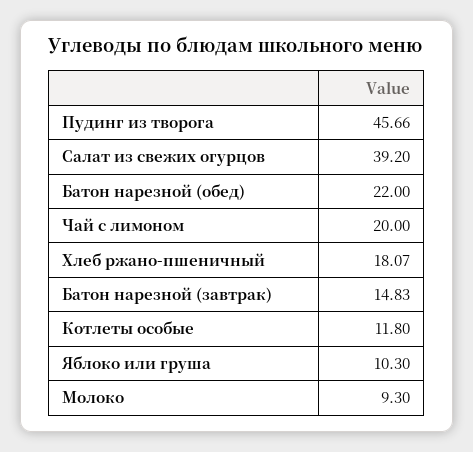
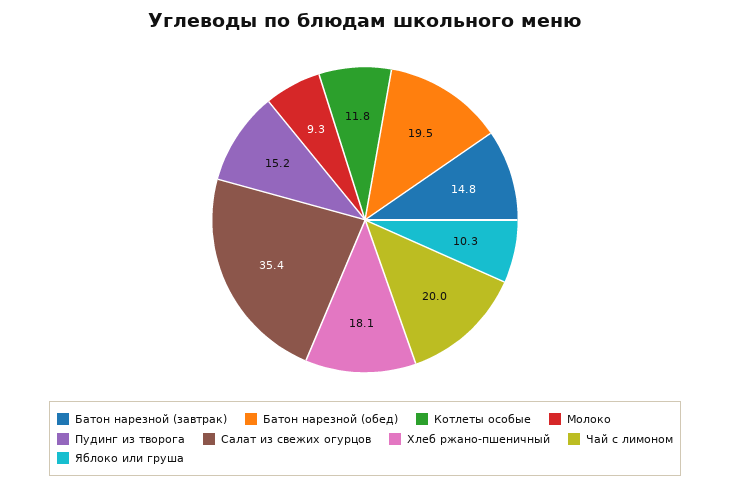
  {
-   "Пудинг из творога": 45.66,
+   "Пудинг из творога": 15.2,
-   "Салат из свежих огурцов": 39.2,
+   "Салат из свежих огурцов": 35.4,
-   "Батон нарезной (обед)": 22,
+   "Батон нарезной (обед)": 19.5,
    "Чай с лимоном": 20,
    "Хлеб ржано-пшеничный": 18.07,
    "Батон нарезной (завтрак)": 14.83,
    "Котлеты особые": 11.8,
    "Яблоко или груша": 10.3,
    "Молоко": 9.3
  }

